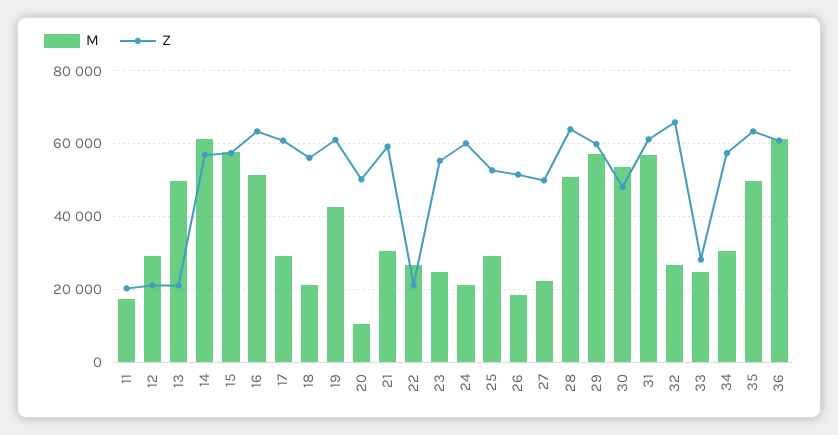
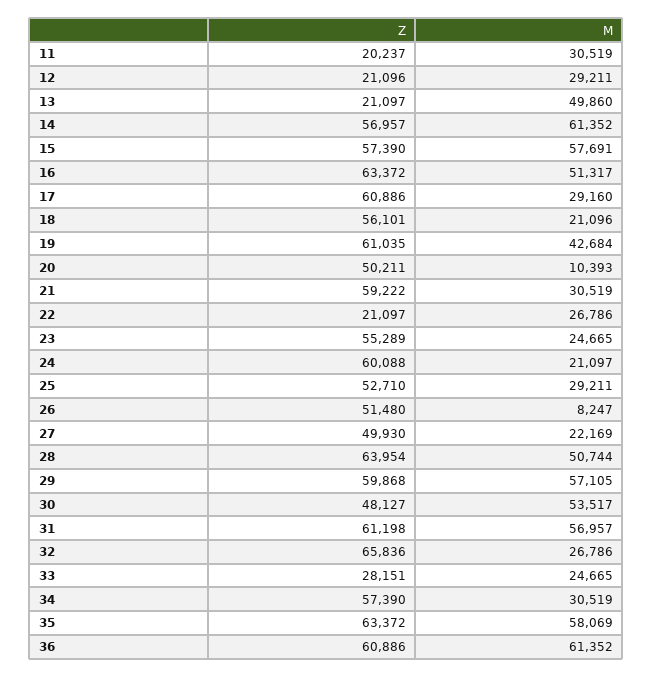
  {
    "M": {
-     "11": 18000,
+     "11": 30519,
      "12": 29211,
      "13": 49860,
      "14": 61352,
      "15": 57691,
      "16": 51317,
      "17": 29160,
      "18": 21096,
      "19": 42684,
      "20": 10393,
      "21": 30519,
      "22": 26786,
      "23": 24665,
      "24": 21097,
      "25": 29211,
-     "26": 18000,
+     "26": 8247,
      "27": 22169,
      "28": 50744,
      "29": 57105,
      "30": 53517,
      "31": 56957,
      "32": 26786,
      "33": 24665,
      "34": 30519,
-     "35": 50000,
+     "35": 58069,
      "36": 61352
    },
    "Z": {
      "11": 20237,
      "12": 21096,
      "13": 21097,
      "14": 56957,
      "15": 57390,
      "16": 63372,
      "17": 60886,
      "18": 56101,
      "19": 61035,
      "20": 50211,
      "21": 59222,
      "22": 21097,
      "23": 55289,
      "24": 60088,
      "25": 52710,
      "26": 51480,
      "27": 49930,
      "28": 63954,
      "29": 59868,
      "30": 48127,
      "31": 61198,
      "32": 65836,
      "33": 28151,
      "34": 57390,
      "35": 63372,
      "36": 60886
    }
  }

